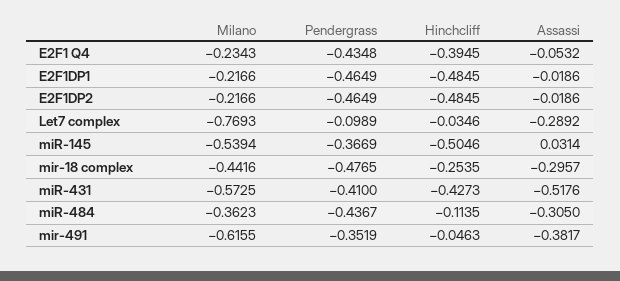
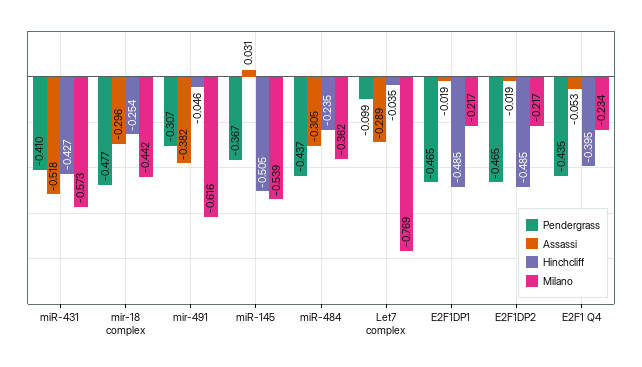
  {
    "Milano": {
      "E2F1 Q4": -0.2343,
      "E2F1DP1": -0.2166,
      "E2F1DP2": -0.2166,
      "Let7 complex": -0.7693,
      "miR-145": -0.5394,
      "mir-18 complex": -0.4416,
      "miR-431": -0.5725,
      "miR-484": -0.3623,
      "mir-491": -0.6155
    },
    "Pendergrass": {
      "E2F1 Q4": -0.4348,
      "E2F1DP1": -0.4649,
      "E2F1DP2": -0.4649,
      "Let7 complex": -0.0989,
      "miR-145": -0.3669,
      "mir-18 complex": -0.4765,
      "miR-431": -0.41,
      "miR-484": -0.4367,
-     "mir-491": -0.3519
+     "mir-491": -0.307
    },
    "Hinchcliff": {
      "E2F1 Q4": -0.3945,
      "E2F1DP1": -0.4845,
      "E2F1DP2": -0.4845,
      "Let7 complex": -0.0346,
      "miR-145": -0.5046,
      "mir-18 complex": -0.2535,
      "miR-431": -0.4273,
-     "miR-484": -0.1135,
+     "miR-484": -0.235,
      "mir-491": -0.0463
    },
    "Assassi": {
      "E2F1 Q4": -0.0532,
      "E2F1DP1": -0.0186,
      "E2F1DP2": -0.0186,
      "Let7 complex": -0.2892,
      "miR-145": 0.0314,
      "mir-18 complex": -0.2957,
      "miR-431": -0.5176,
      "miR-484": -0.305,
      "mir-491": -0.3817
    }
  }

